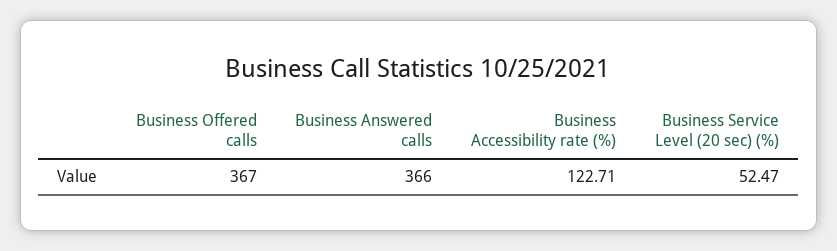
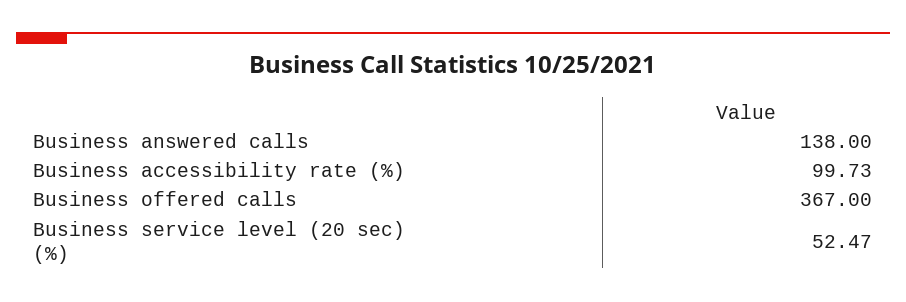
  {
    "Business Offered calls": 367,
-   "Business Answered calls": 366,
+   "Business Answered calls": 138,
-   "Business Accessibility rate (%)": 122.71,
+   "Business Accessibility rate (%)": 99.73,
    "Business Service Level (20 sec) (%)": 52.47
  }

